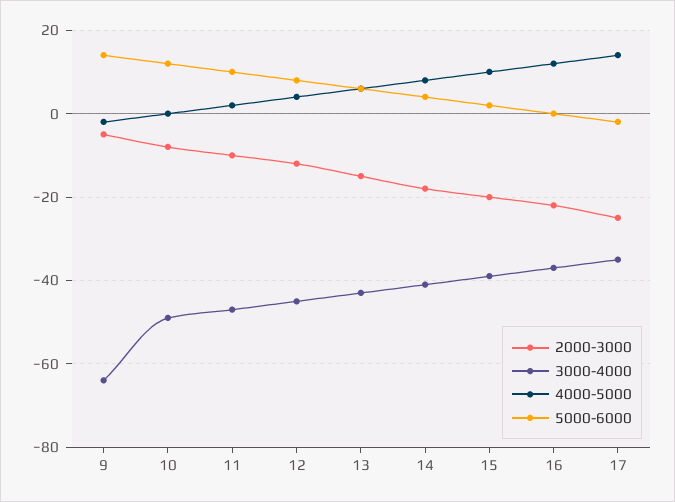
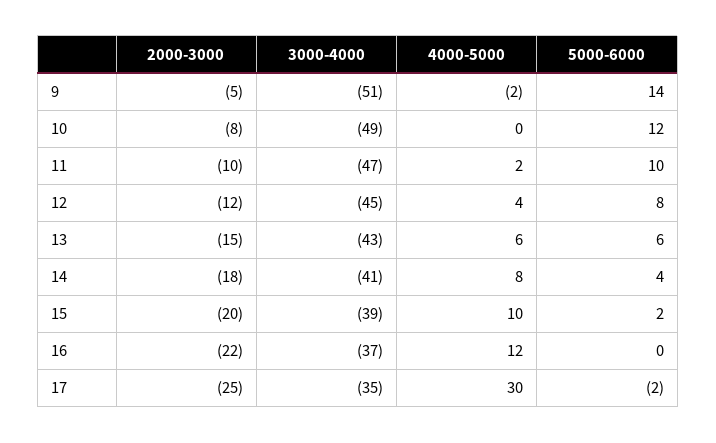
  {
    "2000-3000": {
      "9": -5,
      "10": -8,
      "11": -10,
      "12": -12,
      "13": -15,
      "14": -18,
      "15": -20,
      "16": -22,
      "17": -25
    },
    "3000-4000": {
-     "9": -65,
+     "9": -51,
      "10": -49,
      "11": -47,
      "12": -45,
      "13": -43,
      "14": -41,
      "15": -39,
      "16": -37,
      "17": -35
    },
    "4000-5000": {
      "9": -2,
      "10": 0,
      "11": 2,
      "12": 4,
      "13": 6,
      "14": 8,
      "15": 10,
      "16": 12,
-     "17": 15
+     "17": 30
    },
    "5000-6000": {
      "9": 14,
      "10": 12,
      "11": 10,
      "12": 8,
      "13": 6,
      "14": 4,
      "15": 2,
      "16": 0,
      "17": -2
    }
  }

